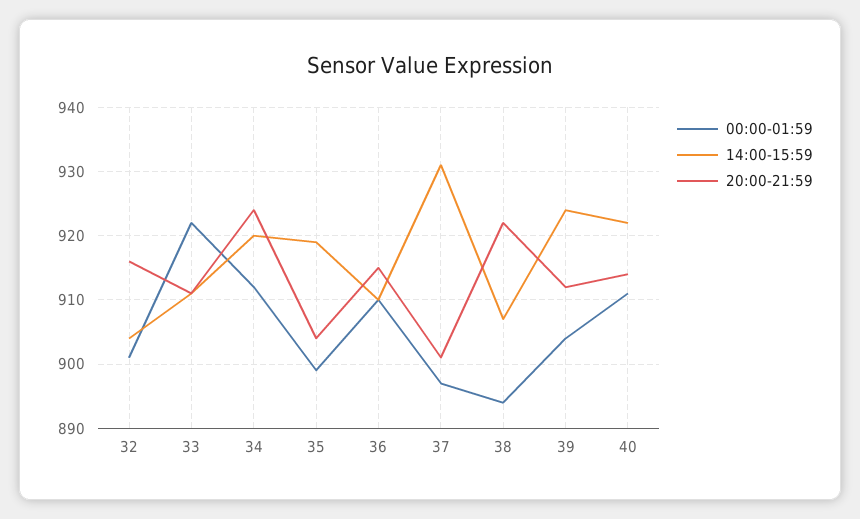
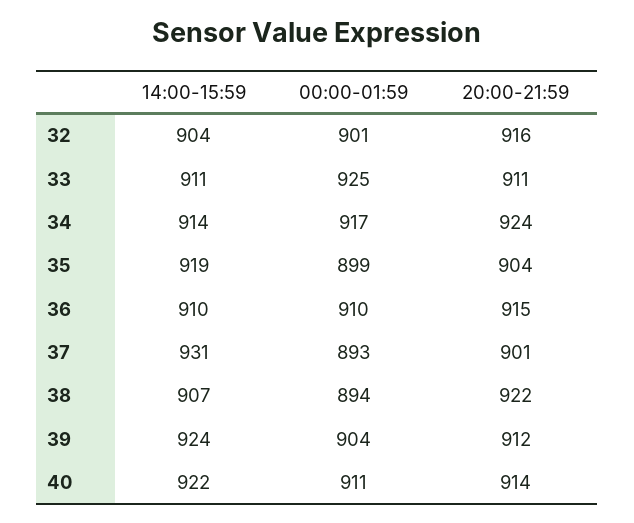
  {
    "00:00-01:59": {
      "32": 901,
-     "33": 922,
+     "33": 925,
-     "34": 912,
+     "34": 917,
      "35": 899,
      "36": 910,
-     "37": 897,
+     "37": 893,
      "38": 894,
      "39": 904,
      "40": 911
    },
    "14:00-15:59": {
      "32": 904,
      "33": 911,
-     "34": 920,
+     "34": 914,
      "35": 919,
      "36": 910,
      "37": 931,
      "38": 907,
      "39": 924,
      "40": 922
    },
    "20:00-21:59": {
      "32": 916,
      "33": 911,
      "34": 924,
      "35": 904,
      "36": 915,
      "37": 901,
      "38": 922,
      "39": 912,
      "40": 914
    }
  }

